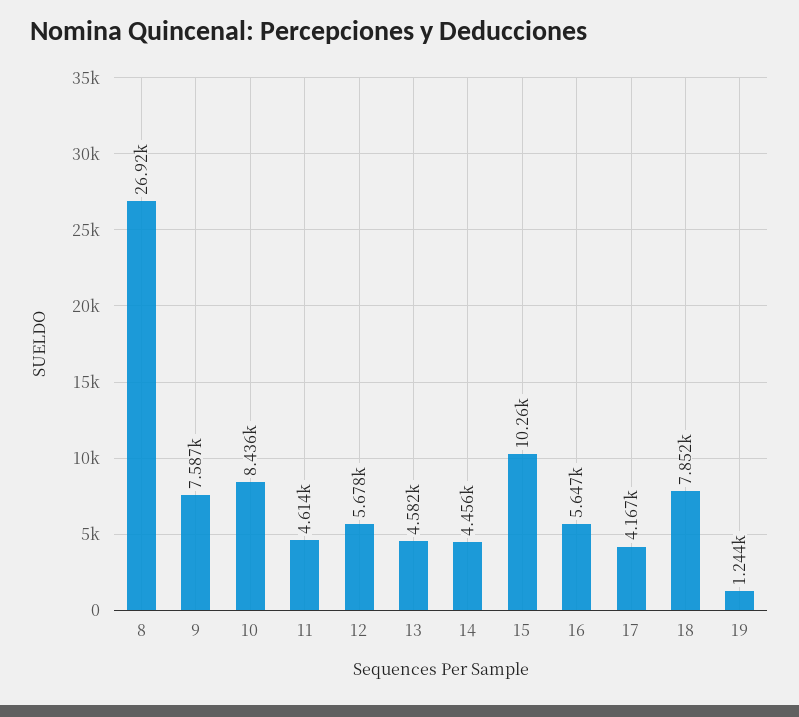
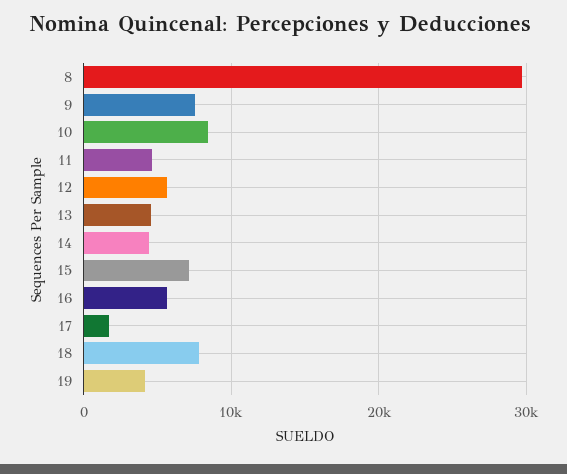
  {
-   "8": 26920,
+   "8": 30000,
    "9": 7587,
    "10": 8436,
    "11": 4614,
    "12": 5678,
    "13": 4582,
    "14": 4456,
-   "15": 10260,
+   "15": 7000,
    "16": 5647,
-   "17": 4167,
+   "17": 2000,
    "18": 7852,
-   "19": 1244
+   "19": 4000
  }

